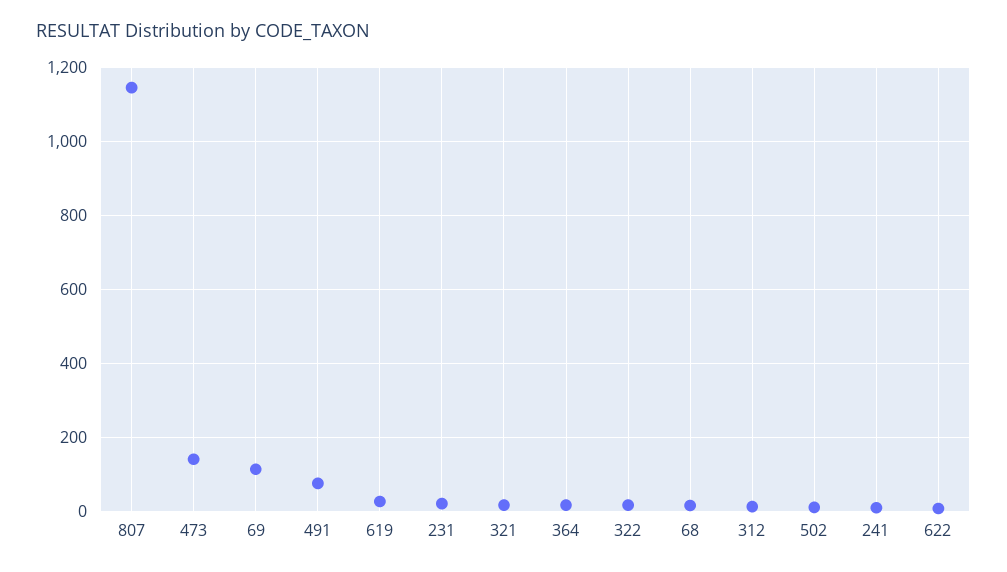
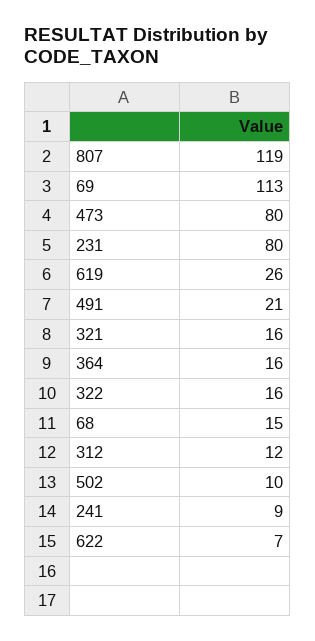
  {
-   "807": 1140,
+   "807": 119,
-   "473": 140,
+   "473": 80,
    "69": 113,
-   "491": 80,
+   "491": 21,
    "619": 26,
-   "231": 20,
+   "231": 80,
    "321": 16,
    "364": 16,
    "322": 16,
    "68": 15,
    "312": 12,
    "502": 10,
    "241": 9,
    "622": 7
  }

